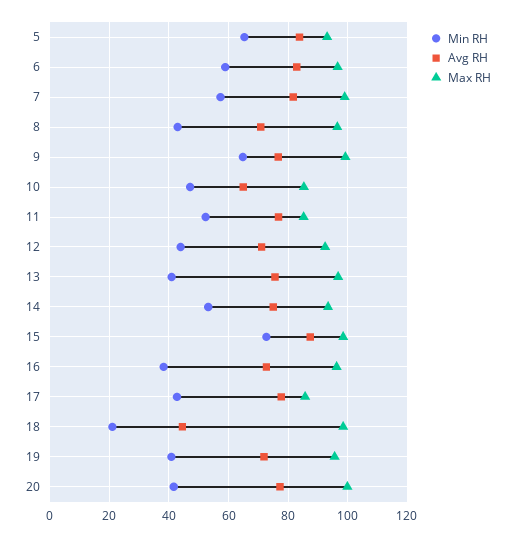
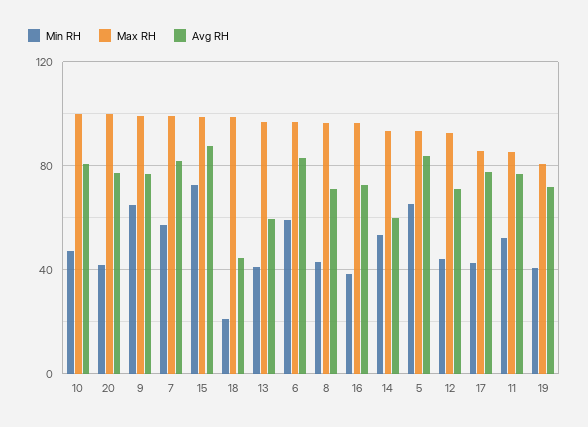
  {
    "Min RH": {
      "5": 65,
      "6": 60,
      "7": 57.5,
      "8": 42.5,
      "9": 65,
      "10": 47.5,
      "11": 52.5,
      "12": 45,
      "13": 40,
      "14": 52.5,
      "15": 72.5,
      "16": 37.5,
      "17": 42.5,
      "18": 20,
      "19": 40,
      "20": 42.5
    },
    "Avg RH": {
      "5": 85,
      "6": 82.5,
      "7": 82.5,
      "8": 70,
      "9": 77.5,
-     "10": 65,
+     "10": 80,
      "11": 77.5,
      "12": 70,
-     "13": 75,
+     "13": 60,
-     "14": 75,
+     "14": 60,
      "15": 87.5,
      "16": 72.5,
      "17": 77.5,
      "18": 45,
      "19": 72.5,
      "20": 77.5
    },
    "Max RH": {
      "5": 92.5,
      "6": 97.5,
      "7": 100,
      "8": 97.5,
      "9": 100,
-     "10": 85,
+     "10": 100,
      "11": 85,
      "12": 92.5,
      "13": 97.5,
      "14": 92.5,
      "15": 97.5,
      "16": 97.5,
      "17": 85,
      "18": 97.5,
-     "19": 95,
+     "19": 80,
      "20": 100
    }
  }

